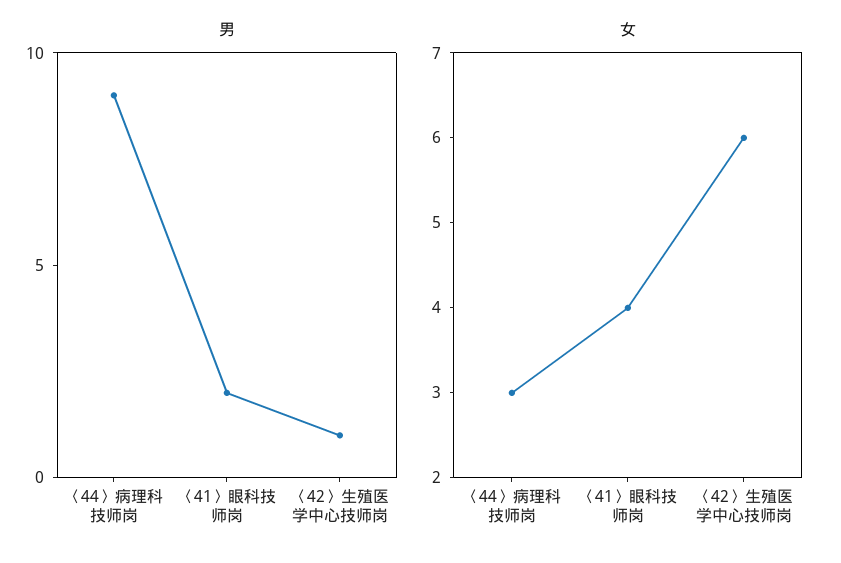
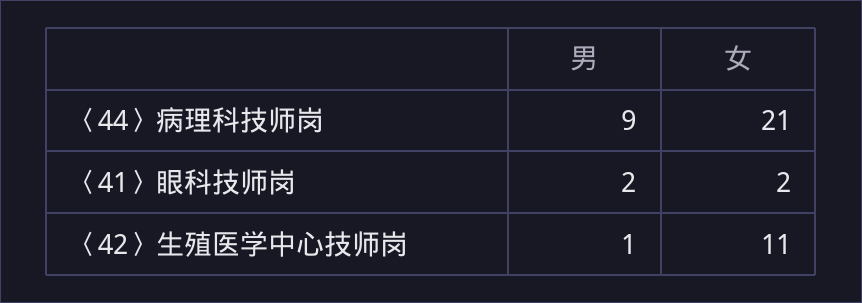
  {
    "男": {
      "〈44〉病理科技师岗": 9,
      "〈41〉眼科技师岗": 2,
      "〈42〉生殖医学中心技师岗": 1
    },
    "女": {
-     "〈44〉病理科技师岗": 3,
+     "〈44〉病理科技师岗": 21,
-     "〈41〉眼科技师岗": 4,
+     "〈41〉眼科技师岗": 2,
-     "〈42〉生殖医学中心技师岗": 6
+     "〈42〉生殖医学中心技师岗": 11
    }
  }

